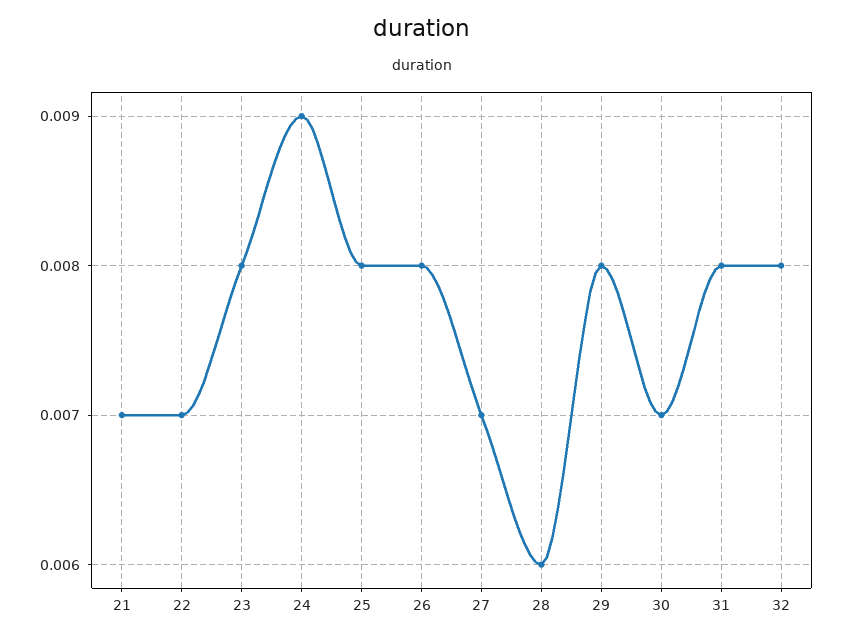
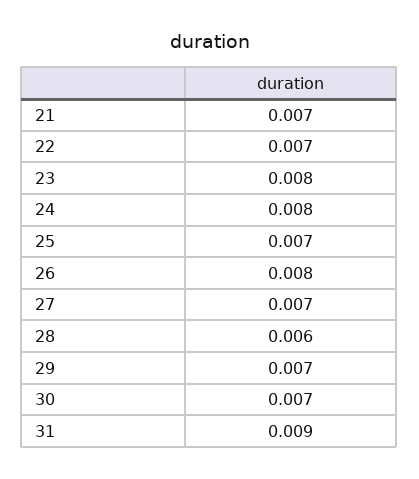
  {
    "21": 0.007,
    "22": 0.007,
    "23": 0.008,
-   "24": 0.009,
+   "24": 0.008,
-   "25": 0.008,
+   "25": 0.007,
    "26": 0.008,
    "27": 0.007,
    "28": 0.006,
-   "29": 0.008,
+   "29": 0.007,
    "30": 0.007,
-   "31": 0.008,
+   "31": 0.009
-   "32": 0.008
  }

